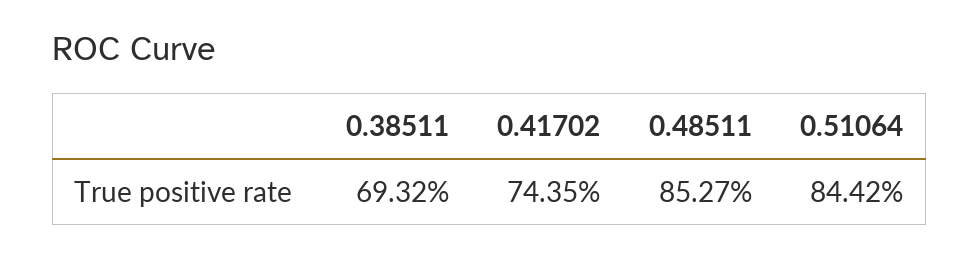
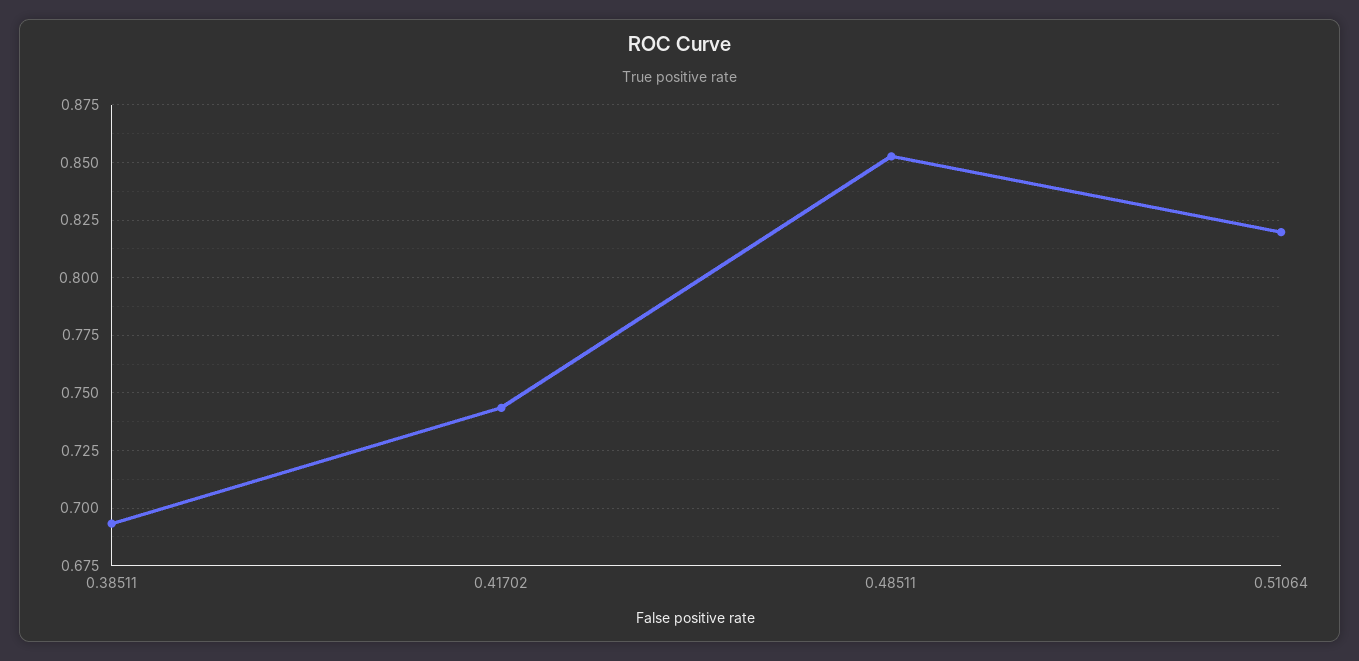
  {
    "0.38511": 0.6932,
    "0.41702": 0.7435,
    "0.48511": 0.8527,
-   "0.51064": 0.8442
+   "0.51064": 0.82
  }

